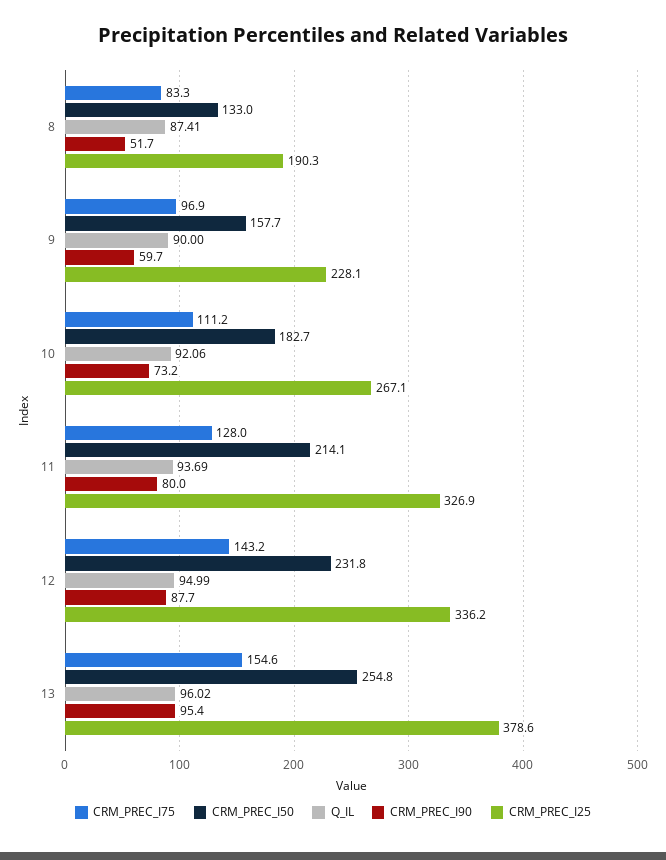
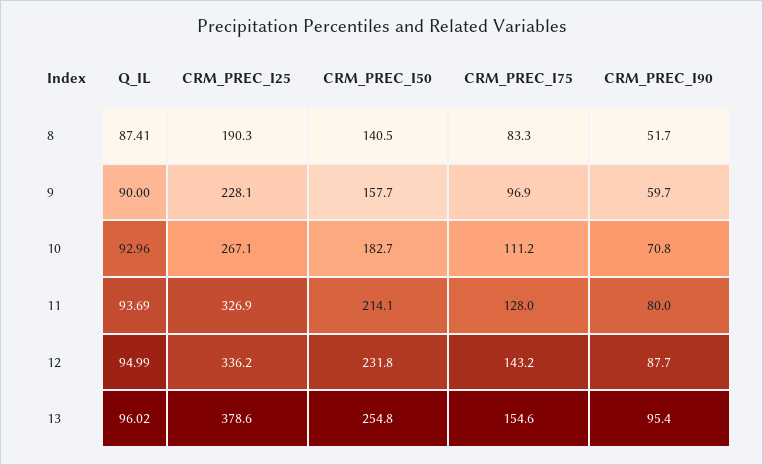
  {
    "CRM_PREC_I75": {
      "8": 83.3,
      "9": 96.9,
      "10": 111.2,
      "11": 128,
      "12": 143.2,
      "13": 154.6
    },
    "CRM_PREC_I50": {
-     "8": 133,
+     "8": 140.5,
      "9": 157.7,
      "10": 182.7,
      "11": 214.1,
      "12": 231.8,
      "13": 254.8
    },
    "Q_IL": {
      "8": 87.41,
      "9": 90,
-     "10": 92.06,
+     "10": 92.96,
      "11": 93.69,
      "12": 94.99,
      "13": 96.02
    },
    "CRM_PREC_I90": {
      "8": 51.7,
      "9": 59.7,
-     "10": 73.2,
+     "10": 70.8,
      "11": 80,
      "12": 87.7,
      "13": 95.4
    },
    "CRM_PREC_I25": {
      "8": 190.3,
      "9": 228.1,
      "10": 267.1,
      "11": 326.9,
      "12": 336.2,
      "13": 378.6
    }
  }

